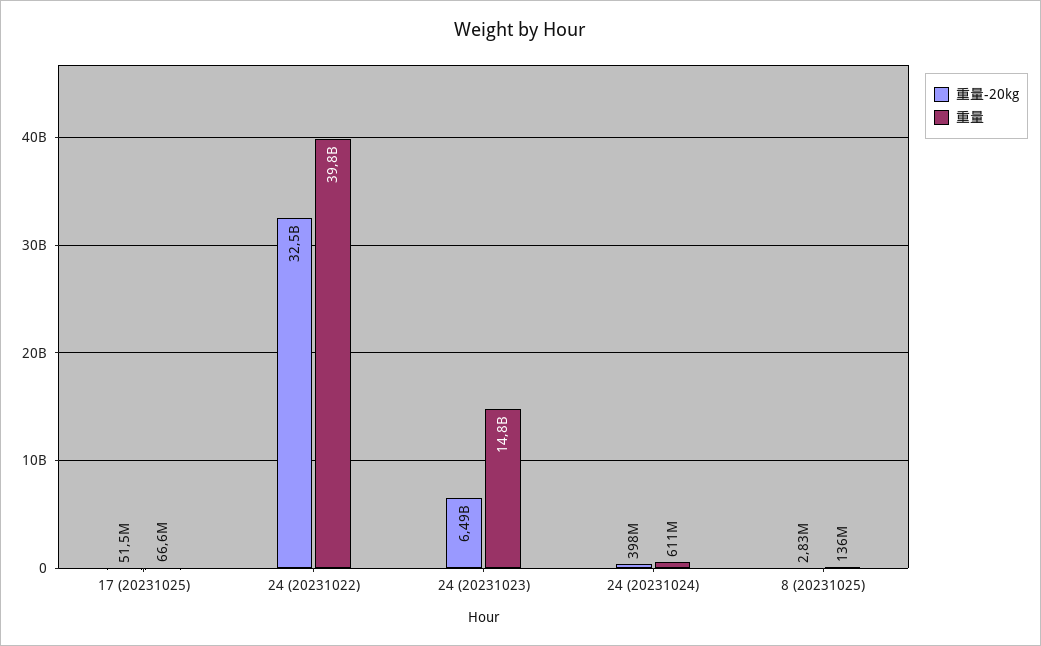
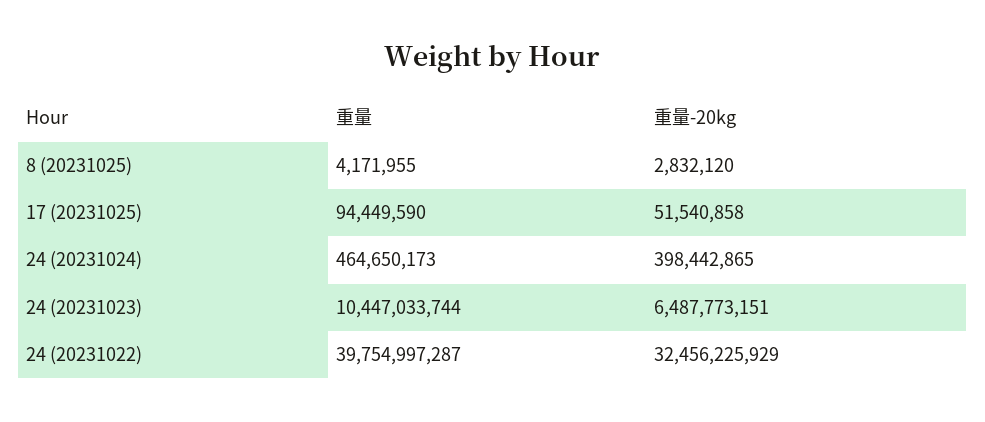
  {
    "重量-20kg": {
      "17 (20231025)": 51540858,
      "24 (20231022)": 32456225929,
      "24 (20231023)": 6487773151,
      "24 (20231024)": 398442865,
      "8 (20231025)": 2832120
    },
    "重量": {
-     "17 (20231025)": 66600000,
+     "17 (20231025)": 94449590,
      "24 (20231022)": 39754997287,
-     "24 (20231023)": 14800000000,
+     "24 (20231023)": 10447033744,
-     "24 (20231024)": 611000000,
+     "24 (20231024)": 464650173,
-     "8 (20231025)": 136000000
+     "8 (20231025)": 4171955
    }
  }

